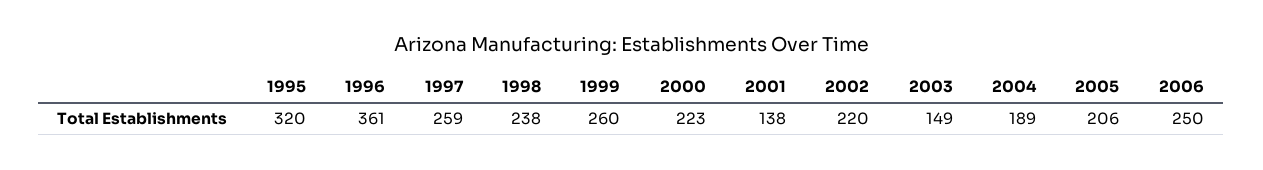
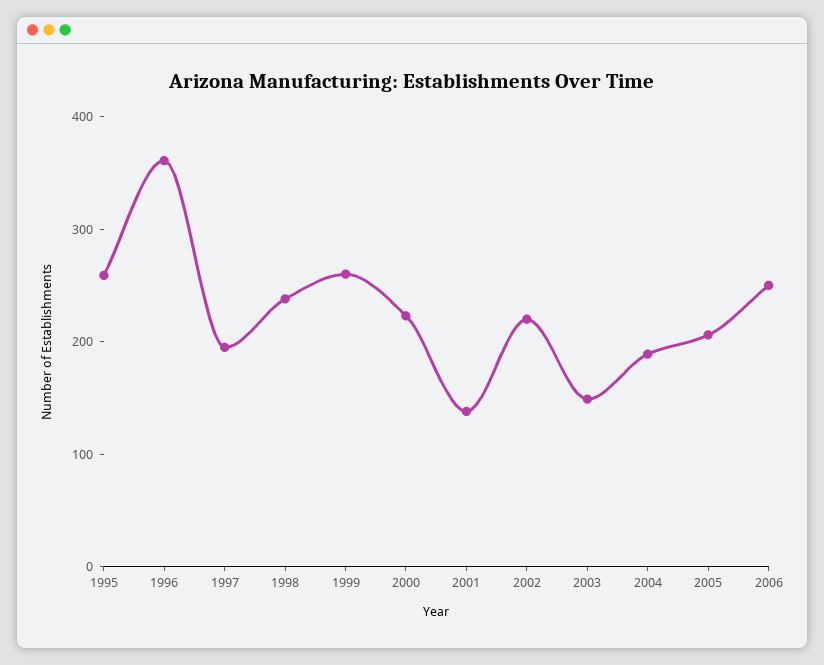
  {
-   "1995": 320,
+   "1995": 260,
    "1996": 361,
-   "1997": 259,
+   "1997": 200,
    "1998": 238,
    "1999": 260,
    "2000": 223,
    "2001": 138,
    "2002": 220,
    "2003": 149,
    "2004": 189,
    "2005": 206,
    "2006": 250
  }

